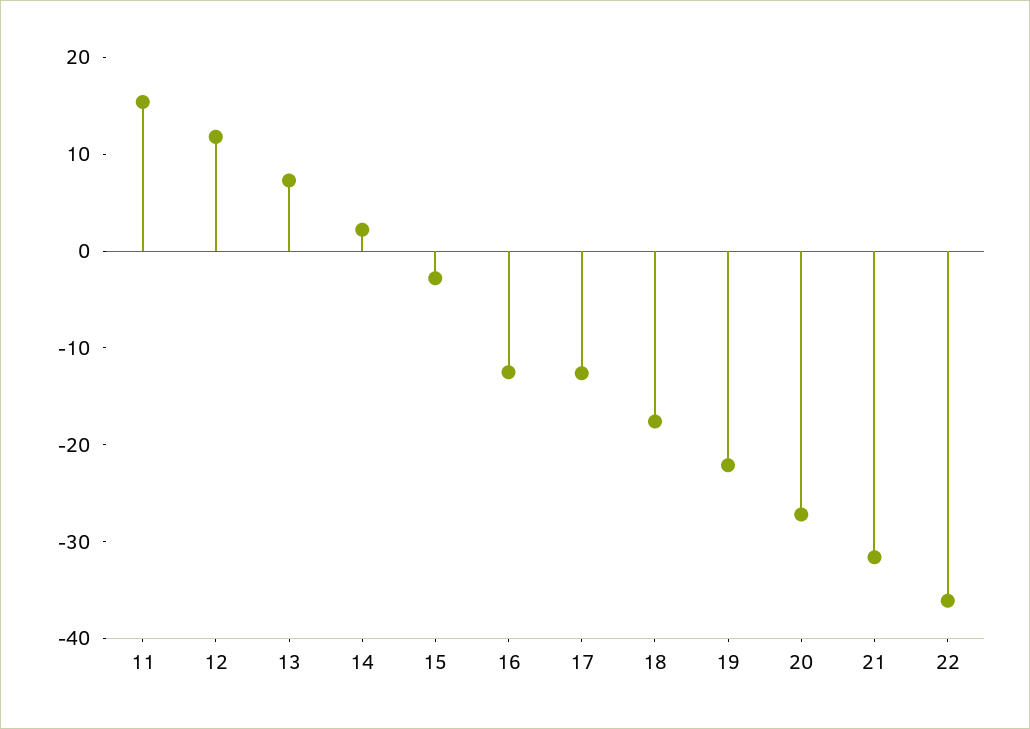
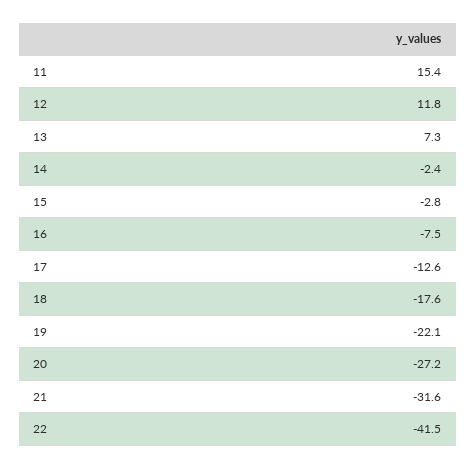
  {
    "11": 15.4,
    "12": 11.8,
    "13": 7.3,
-   "14": 2,
+   "14": -2.4,
    "15": -2.8,
-   "16": -12,
+   "16": -7.5,
    "17": -12.6,
    "18": -17.6,
    "19": -22.1,
    "20": -27.2,
    "21": -31.6,
-   "22": -36
+   "22": -41.5
  }

